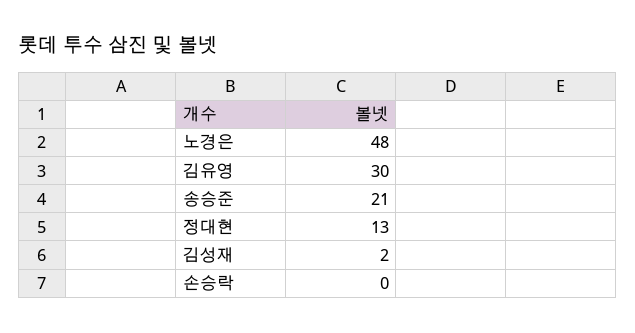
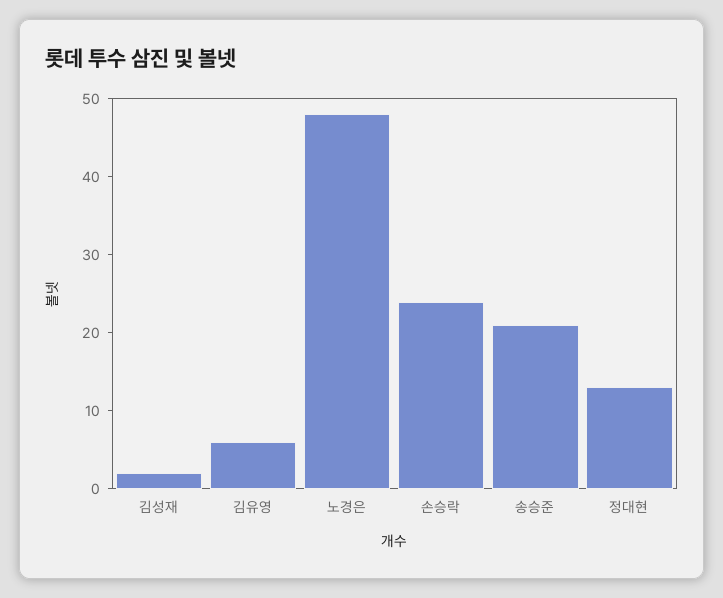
  {
    "노경은": 48,
-   "김유영": 30,
+   "김유영": 5,
    "송승준": 21,
    "정대현": 13,
    "김성재": 2,
-   "손승락": 0
+   "손승락": 25
  }

